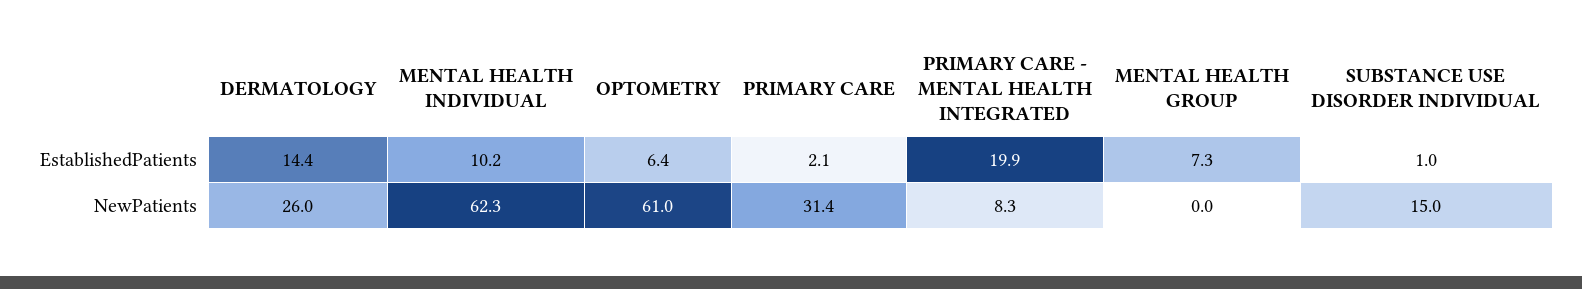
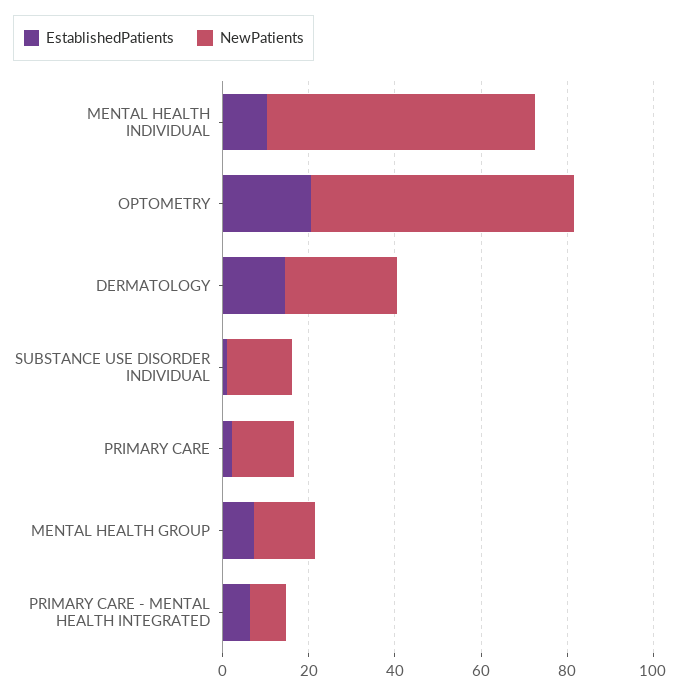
  {
    "EstablishedPatients": {
      "DERMATOLOGY": 14.4,
      "MENTAL HEALTH INDIVIDUAL": 10.2,
-     "OPTOMETRY": 6.4,
+     "OPTOMETRY": 20,
      "PRIMARY CARE": 2.1,
-     "PRIMARY CARE - MENTAL HEALTH INTEGRATED": 19.9,
+     "PRIMARY CARE - MENTAL HEALTH INTEGRATED": 5,
      "MENTAL HEALTH GROUP": 7.3,
      "SUBSTANCE USE DISORDER INDIVIDUAL": 1
    },
    "NewPatients": {
      "DERMATOLOGY": 26,
      "MENTAL HEALTH INDIVIDUAL": 62.3,
      "OPTOMETRY": 61,
-     "PRIMARY CARE": 31.4,
+     "PRIMARY CARE": 15,
      "PRIMARY CARE - MENTAL HEALTH INTEGRATED": 8.3,
-     "MENTAL HEALTH GROUP": 0,
+     "MENTAL HEALTH GROUP": 15,
      "SUBSTANCE USE DISORDER INDIVIDUAL": 15
    }
  }

